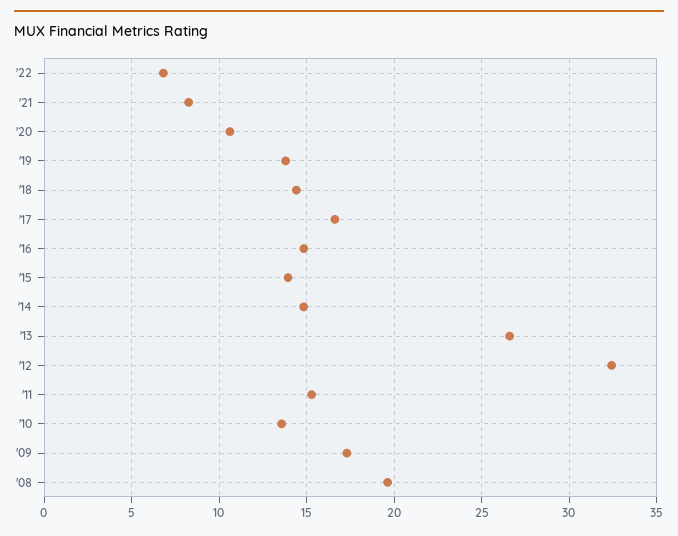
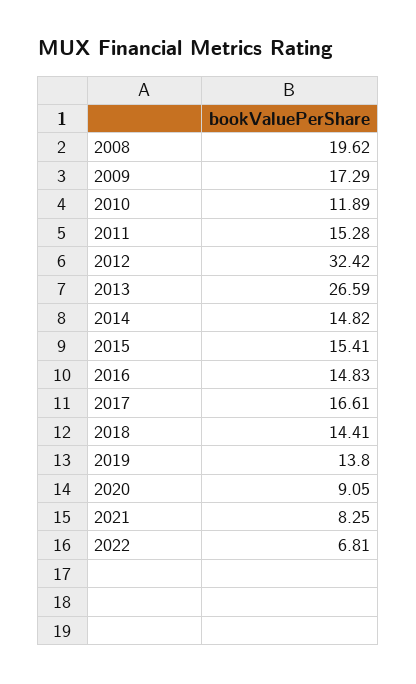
  {
    "'22": 6.81,
    "'21": 8.25,
-   "'20": 10.5,
+   "'20": 9.05,
    "'19": 13.8,
    "'18": 14.41,
    "'17": 16.61,
    "'16": 14.83,
-   "'15": 14,
+   "'15": 15.41,
    "'14": 14.82,
    "'13": 26.59,
    "'12": 32.42,
    "'11": 15.28,
-   "'10": 13.5,
+   "'10": 11.89,
    "'09": 17.29,
    "'08": 19.62
  }

